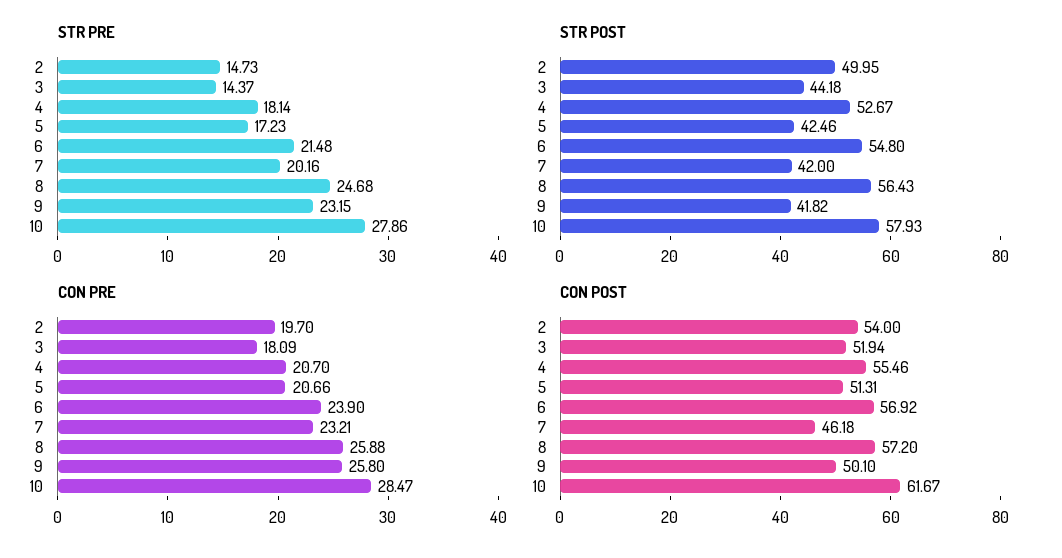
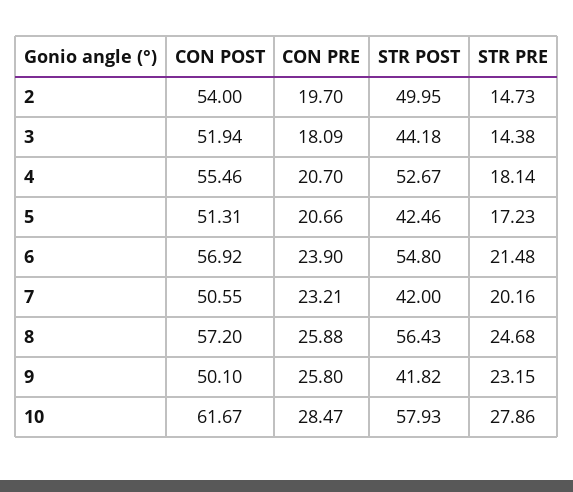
  {
    "STR PRE": {
      "2": 14.73,
-     "3": 14.37,
+     "3": 14.38,
      "4": 18.14,
      "5": 17.23,
      "6": 21.48,
      "7": 20.16,
      "8": 24.68,
      "9": 23.15,
      "10": 27.86
    },
    "STR POST": {
      "2": 49.95,
      "3": 44.18,
      "4": 52.67,
      "5": 42.46,
      "6": 54.8,
      "7": 42,
      "8": 56.43,
      "9": 41.82,
      "10": 57.93
    },
    "CON PRE": {
      "2": 19.7,
      "3": 18.09,
      "4": 20.7,
      "5": 20.66,
      "6": 23.9,
      "7": 23.21,
      "8": 25.88,
      "9": 25.8,
      "10": 28.47
    },
    "CON POST": {
      "2": 54,
      "3": 51.94,
      "4": 55.46,
      "5": 51.31,
      "6": 56.92,
-     "7": 46.18,
+     "7": 50.55,
      "8": 57.2,
      "9": 50.1,
      "10": 61.67
    }
  }

